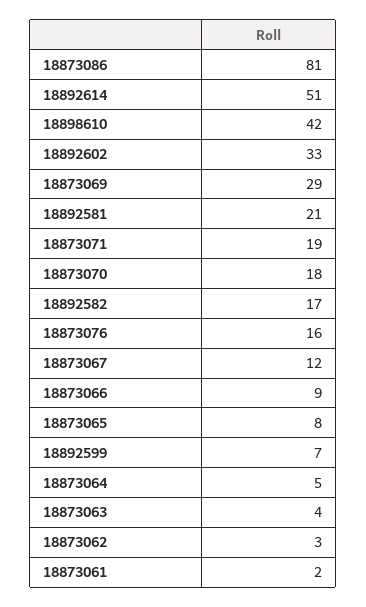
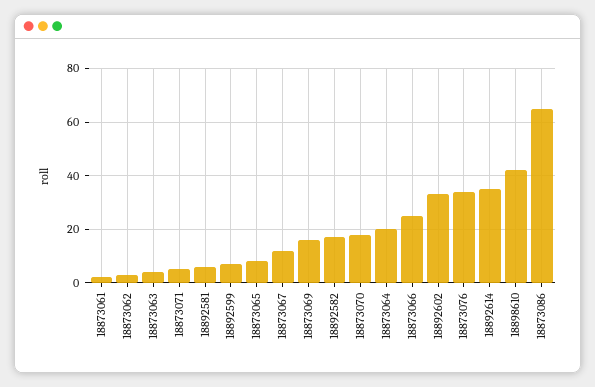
  {
-   "18873086": 81,
+   "18873086": 65,
-   "18892614": 51,
+   "18892614": 35,
    "18898610": 42,
    "18892602": 33,
-   "18873069": 29,
+   "18873069": 15,
-   "18892581": 21,
+   "18892581": 5,
-   "18873071": 19,
+   "18873071": 5,
    "18873070": 18,
    "18892582": 17,
-   "18873076": 16,
+   "18873076": 35,
    "18873067": 12,
-   "18873066": 9,
+   "18873066": 25,
    "18873065": 8,
    "18892599": 7,
-   "18873064": 5,
+   "18873064": 20,
    "18873063": 4,
    "18873062": 3,
    "18873061": 2
  }

